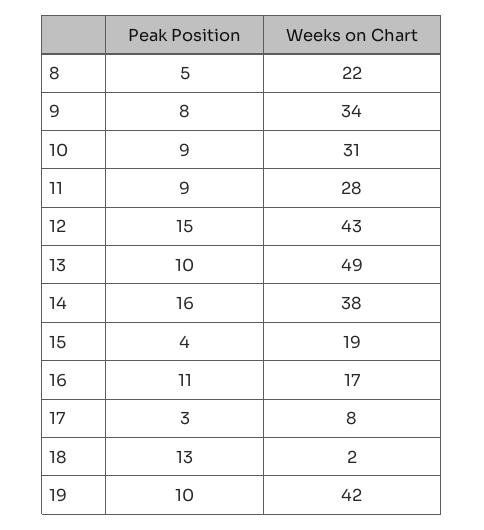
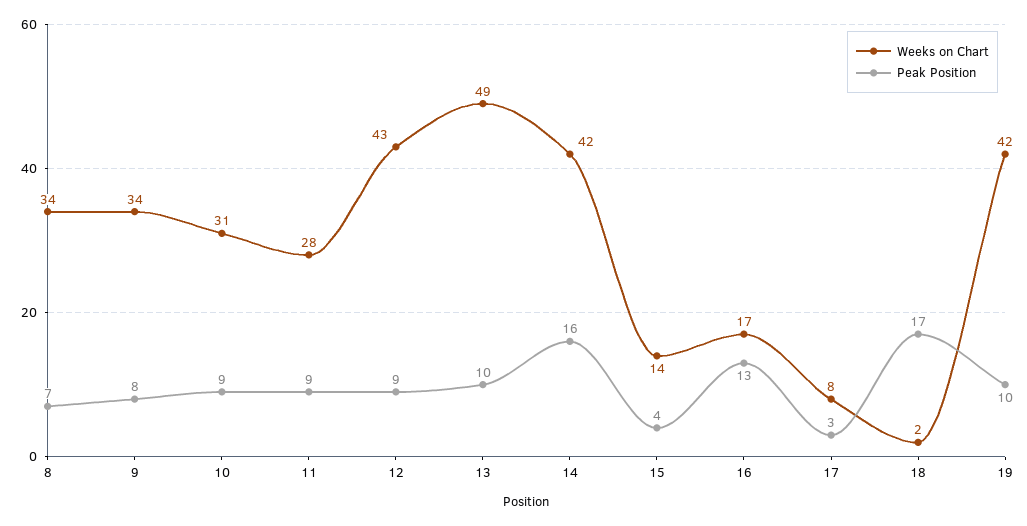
  {
    "Peak Position": {
-     "8": 5,
+     "8": 7,
      "9": 8,
      "10": 9,
      "11": 9,
-     "12": 15,
+     "12": 9,
      "13": 10,
      "14": 16,
      "15": 4,
-     "16": 11,
+     "16": 13,
      "17": 3,
-     "18": 13,
+     "18": 17,
      "19": 10
    },
    "Weeks on Chart": {
-     "8": 22,
+     "8": 34,
      "9": 34,
      "10": 31,
      "11": 28,
      "12": 43,
      "13": 49,
-     "14": 38,
+     "14": 42,
-     "15": 19,
+     "15": 14,
      "16": 17,
      "17": 8,
      "18": 2,
      "19": 42
    }
  }

